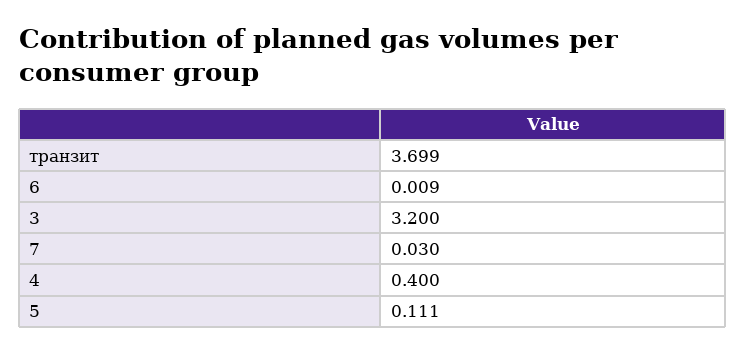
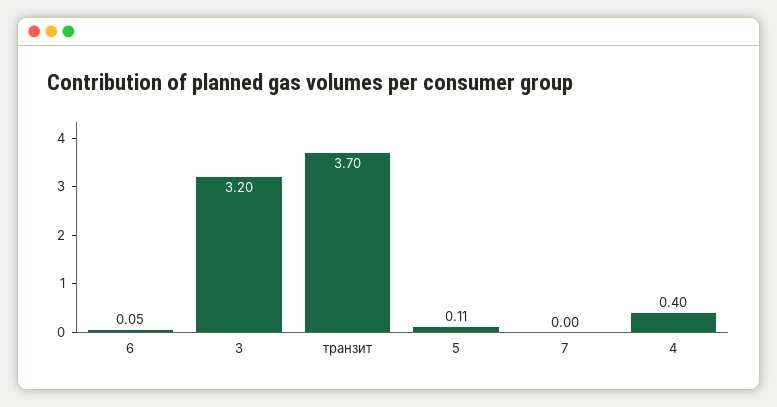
  {
    "транзит": 3.699,
-   "6": 0.009,
+   "6": 0.05,
    "3": 3.2,
-   "7": 0.03,
+   "7": 0,
    "4": 0.4,
    "5": 0.111
  }

